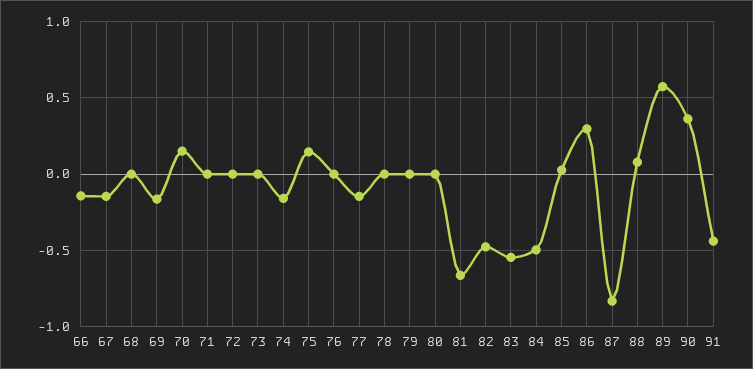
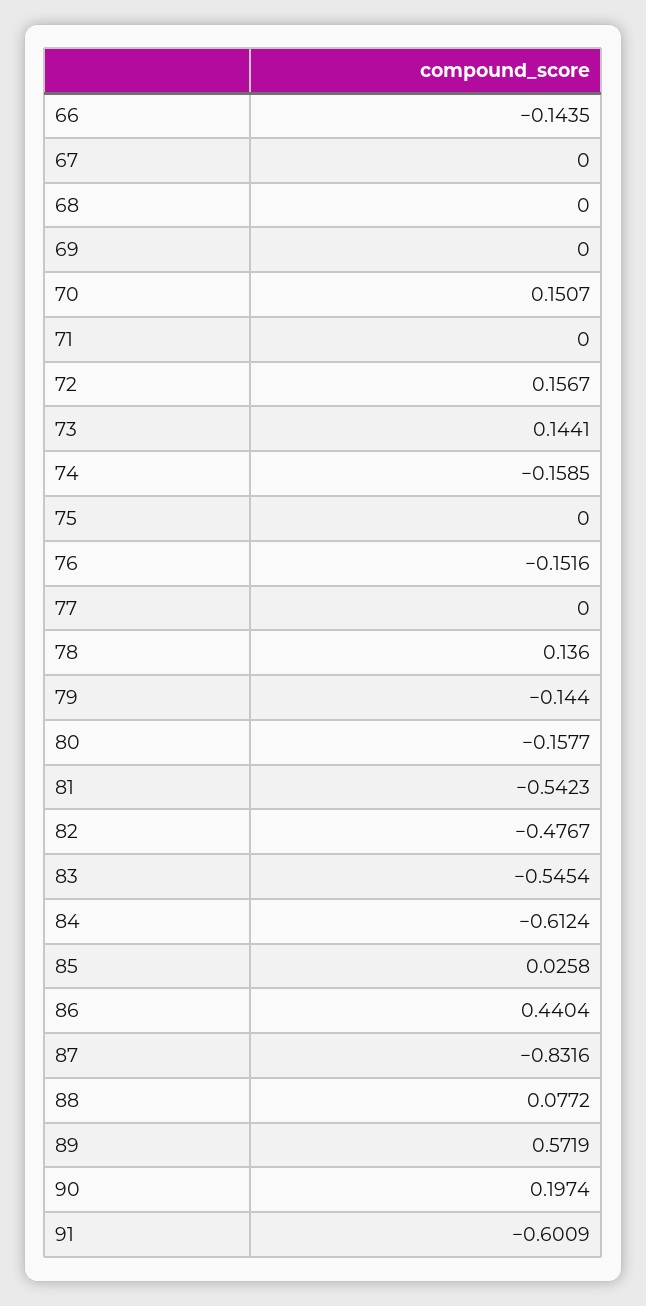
  {
    "66": -0.1435,
-   "67": -0.15,
+   "67": 0,
    "68": 0,
-   "69": -0.15,
+   "69": 0,
    "70": 0.1507,
    "71": 0,
-   "72": 0,
+   "72": 0.1567,
-   "73": 0,
+   "73": 0.1441,
    "74": -0.1585,
-   "75": 0.15,
+   "75": 0,
-   "76": 0,
+   "76": -0.1516,
-   "77": -0.15,
+   "77": 0,
-   "78": 0,
+   "78": 0.136,
-   "79": 0,
+   "79": -0.144,
-   "80": 0,
+   "80": -0.1577,
-   "81": -0.65,
+   "81": -0.5423,
    "82": -0.4767,
    "83": -0.5454,
-   "84": -0.5,
+   "84": -0.6124,
    "85": 0.0258,
-   "86": 0.3,
+   "86": 0.4404,
    "87": -0.8316,
    "88": 0.0772,
    "89": 0.5719,
-   "90": 0.35,
+   "90": 0.1974,
-   "91": -0.45
+   "91": -0.6009
  }

